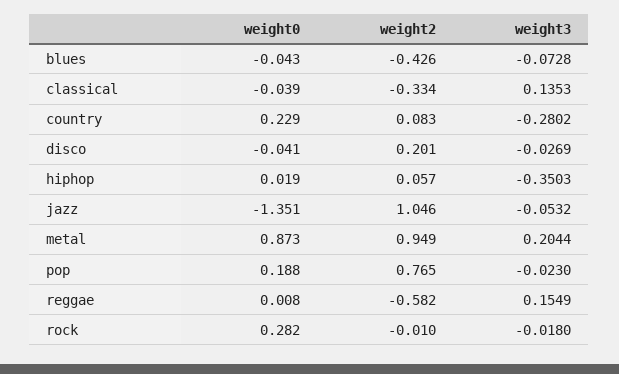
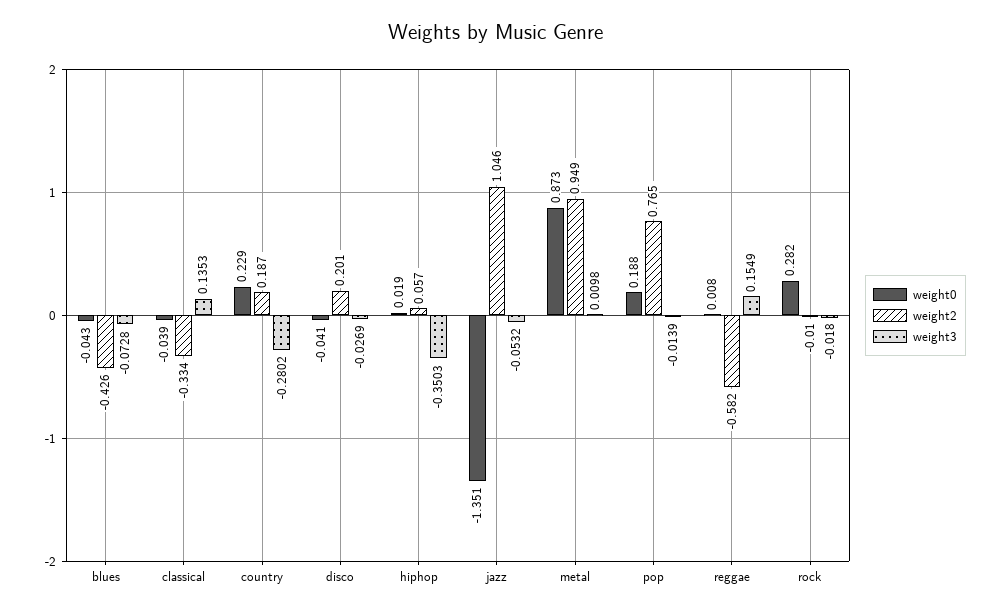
  {
    "weight0": {
      "blues": -0.043,
      "classical": -0.039,
      "country": 0.229,
      "disco": -0.041,
      "hiphop": 0.019,
      "jazz": -1.351,
      "metal": 0.873,
      "pop": 0.188,
      "reggae": 0.008,
      "rock": 0.282
    },
    "weight2": {
      "blues": -0.426,
      "classical": -0.334,
-     "country": 0.083,
+     "country": 0.187,
      "disco": 0.201,
      "hiphop": 0.057,
      "jazz": 1.046,
      "metal": 0.949,
      "pop": 0.765,
      "reggae": -0.582,
      "rock": -0.01
    },
    "weight3": {
      "blues": -0.0728,
      "classical": 0.1353,
      "country": -0.2802,
      "disco": -0.0269,
      "hiphop": -0.3503,
      "jazz": -0.0532,
-     "metal": 0.2044,
+     "metal": 0.0098,
-     "pop": -0.023,
+     "pop": -0.0139,
      "reggae": 0.1549,
      "rock": -0.018
    }
  }

